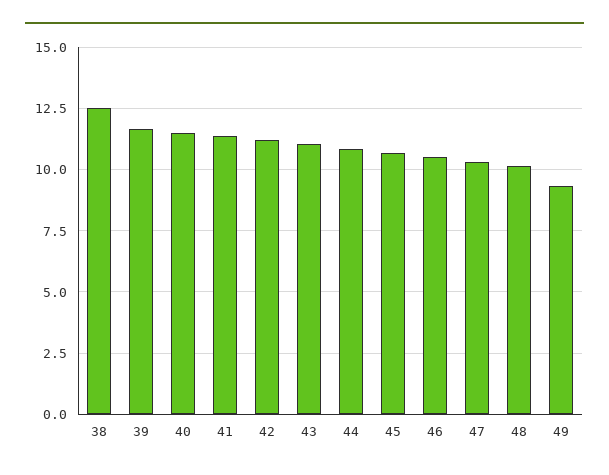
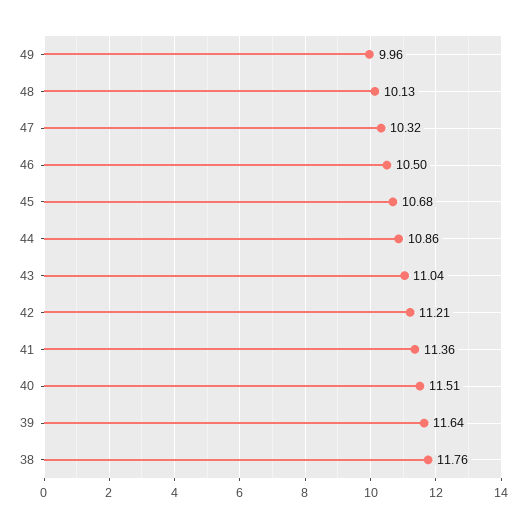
  {
-   "38": 12.5,
+   "38": 11.76,
    "39": 11.64,
    "40": 11.51,
    "41": 11.36,
    "42": 11.21,
    "43": 11.04,
    "44": 10.86,
    "45": 10.68,
    "46": 10.5,
    "47": 10.32,
    "48": 10.13,
-   "49": 9.25
+   "49": 9.96
  }

